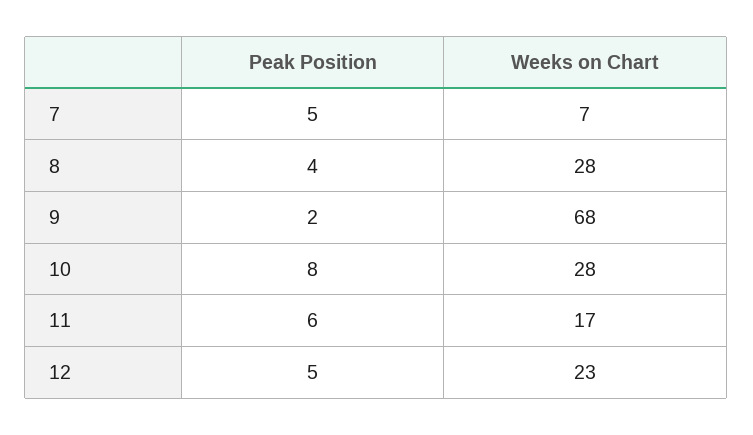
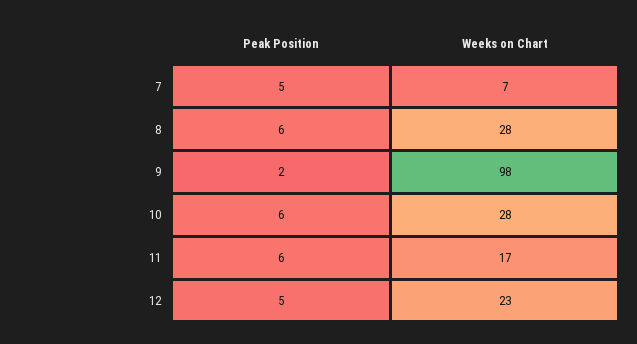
  {
    "Peak Position": {
      "7": 5,
-     "8": 4,
+     "8": 6,
      "9": 2,
-     "10": 8,
+     "10": 6,
      "11": 6,
      "12": 5
    },
    "Weeks on Chart": {
      "7": 7,
      "8": 28,
-     "9": 68,
+     "9": 98,
      "10": 28,
      "11": 17,
      "12": 23
    }
  }

